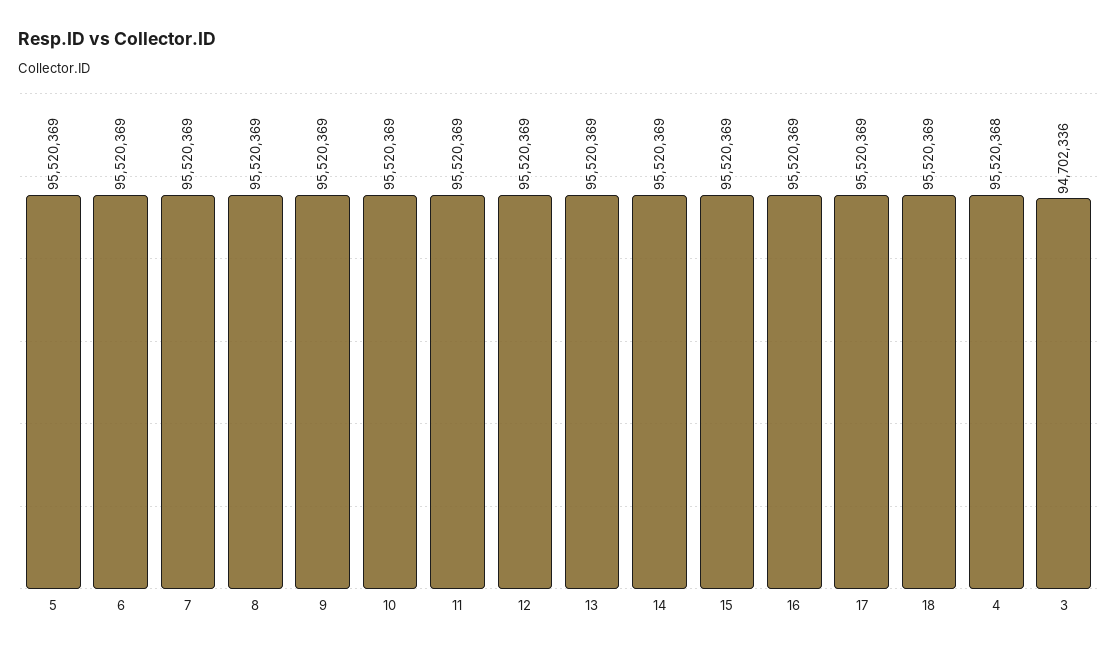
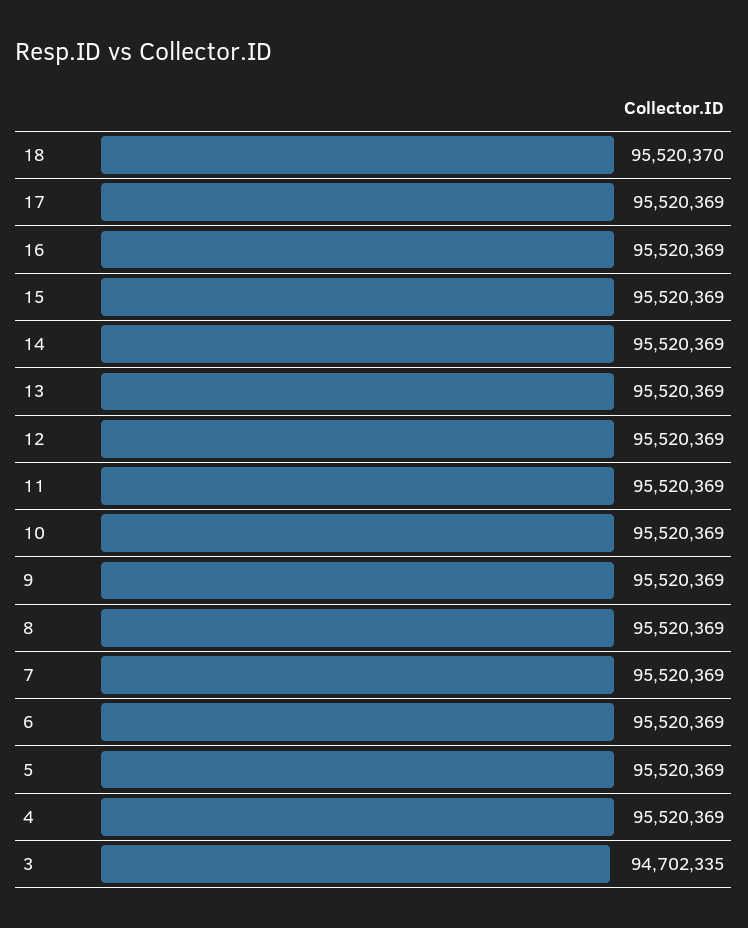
  {
    "5": 95520369,
    "6": 95520369,
    "7": 95520369,
    "8": 95520369,
    "9": 95520369,
    "10": 95520369,
    "11": 95520369,
    "12": 95520369,
    "13": 95520369,
    "14": 95520369,
    "15": 95520369,
    "16": 95520369,
    "17": 95520369,
-   "18": 95520369,
+   "18": 95520370,
-   "4": 95520368,
+   "4": 95520369,
-   "3": 94702336
+   "3": 94702335
  }

